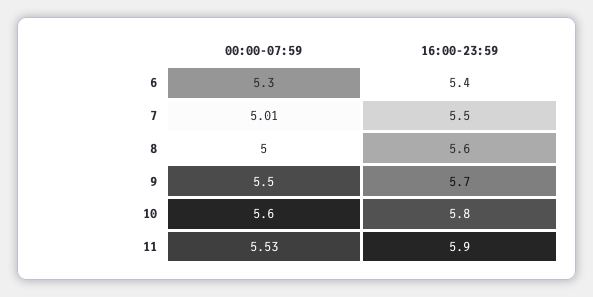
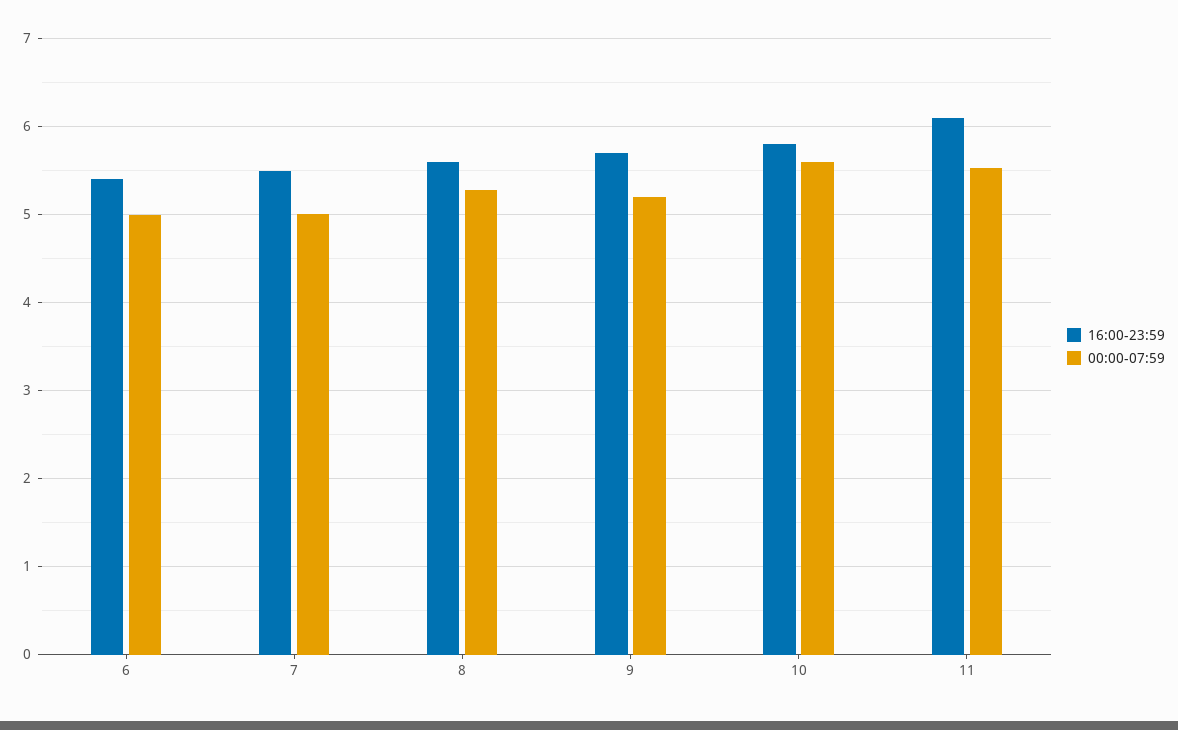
  {
    "00:00-07:59": {
-     "6": 5.3,
+     "6": 5,
      "7": 5.01,
-     "8": 5,
+     "8": 5.3,
-     "9": 5.5,
+     "9": 5.2,
      "10": 5.6,
      "11": 5.53
    },
    "16:00-23:59": {
      "6": 5.4,
      "7": 5.5,
      "8": 5.6,
      "9": 5.7,
      "10": 5.8,
-     "11": 5.9
+     "11": 6.1
    }
  }

